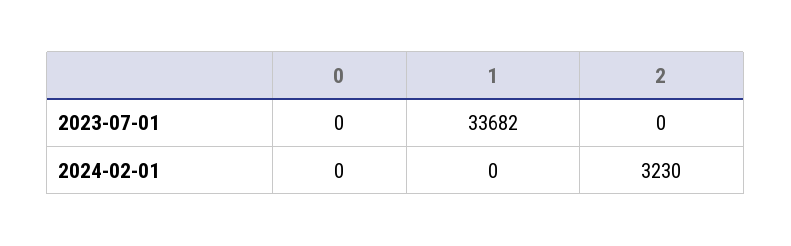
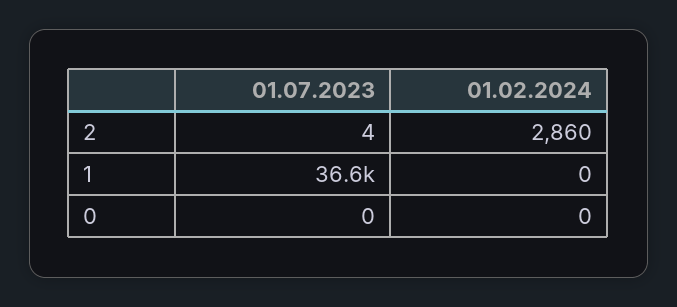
  {
    "0": {
      "2023-07-01": 0,
      "2024-02-01": 0
    },
    "1": {
-     "2023-07-01": 33682,
+     "2023-07-01": 36600,
      "2024-02-01": 0
    },
    "2": {
-     "2023-07-01": 0,
+     "2023-07-01": 4,
-     "2024-02-01": 3230
+     "2024-02-01": 2860
    }
  }

